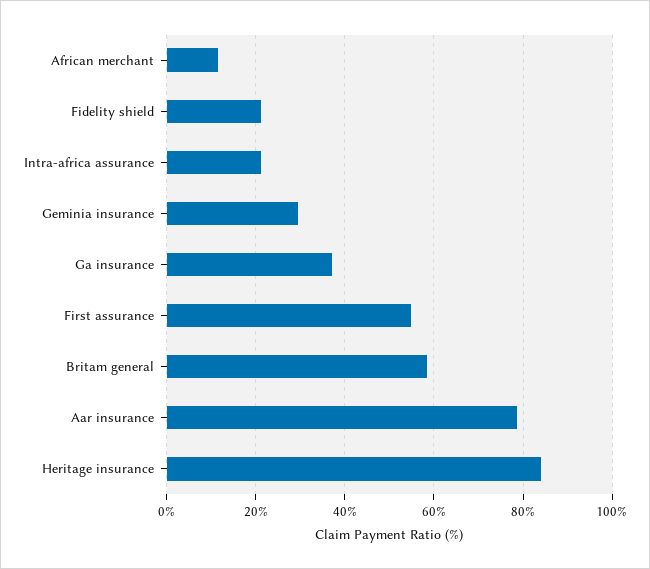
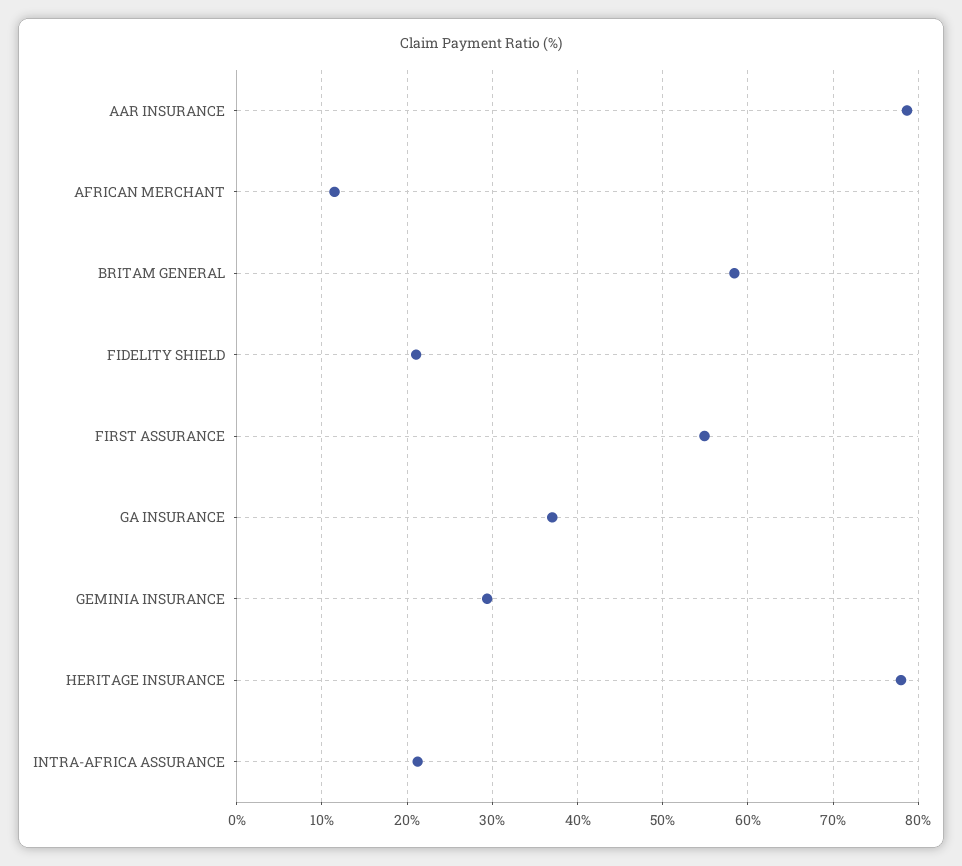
  {
    "African merchant": 11,
    "Fidelity shield": 21,
    "Intra-africa assurance": 21,
    "Geminia insurance": 29,
    "Ga insurance": 37,
    "First assurance": 55,
    "Britam general": 58,
    "Aar insurance": 79,
-   "Heritage insurance": 84
+   "Heritage insurance": 78
  }

